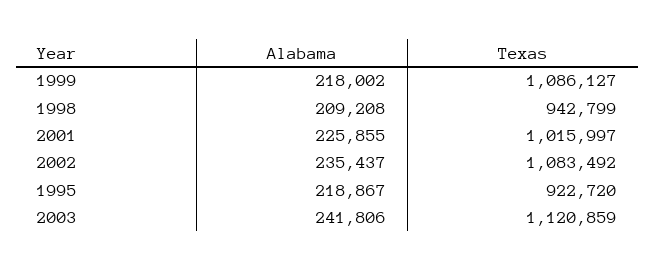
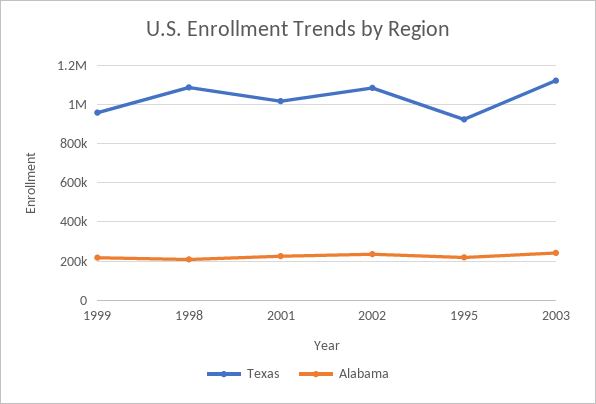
  {
    "Alabama": {
      "1999": 218002,
      "1998": 209208,
      "2001": 225855,
      "2002": 235437,
      "1995": 218867,
      "2003": 241806
    },
    "Texas": {
-     "1999": 1086127,
+     "1999": 950000,
-     "1998": 942799,
+     "1998": 1100000,
      "2001": 1015997,
      "2002": 1083492,
      "1995": 922720,
      "2003": 1120859
    }
  }

